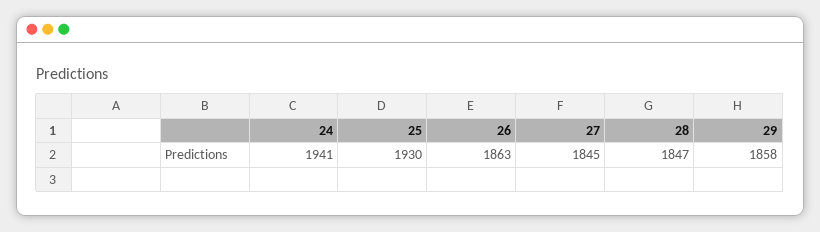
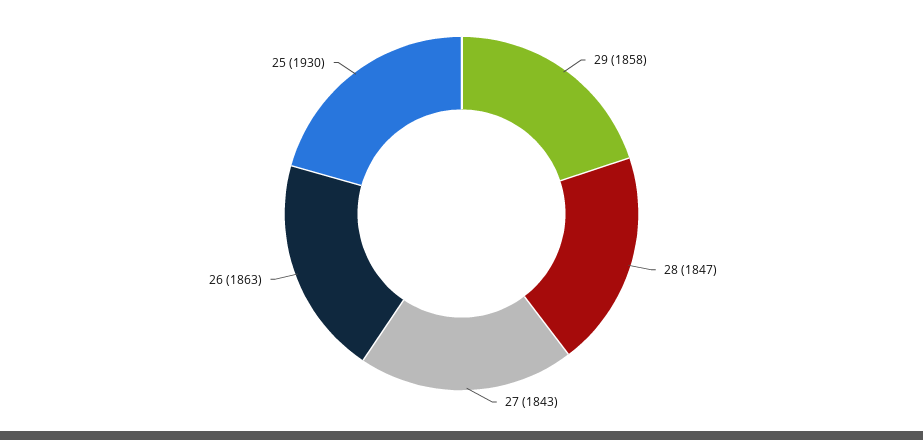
  {
-   "24": 1941,
    "25": 1930,
    "26": 1863,
-   "27": 1845,
+   "27": 1843,
    "28": 1847,
    "29": 1858
  }

